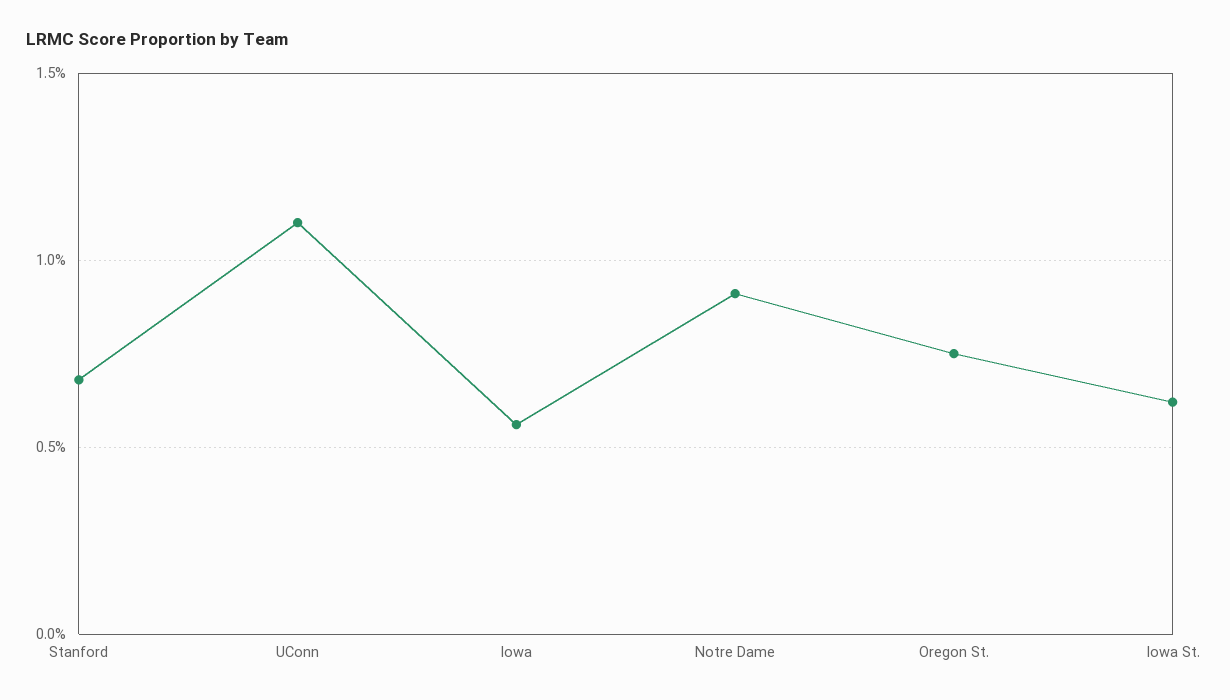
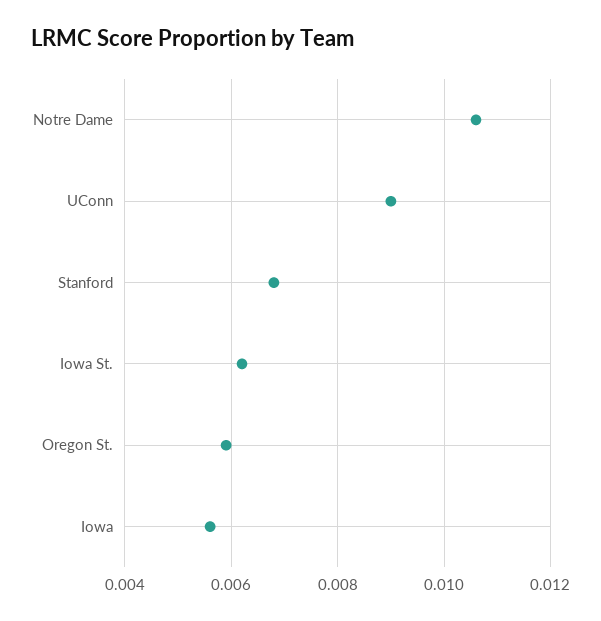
  {
    "Stanford": 0.007,
-   "UConn": 0.011,
+   "UConn": 0.009,
    "Iowa": 0.0055,
-   "Notre Dame": 0.009,
+   "Notre Dame": 0.0105,
-   "Oregon St.": 0.0075,
+   "Oregon St.": 0.006,
    "Iowa St.": 0.006
  }

